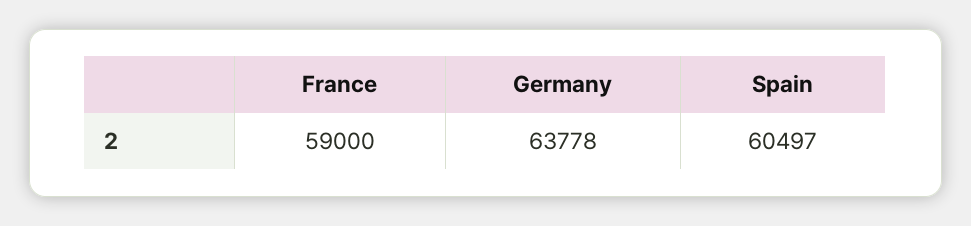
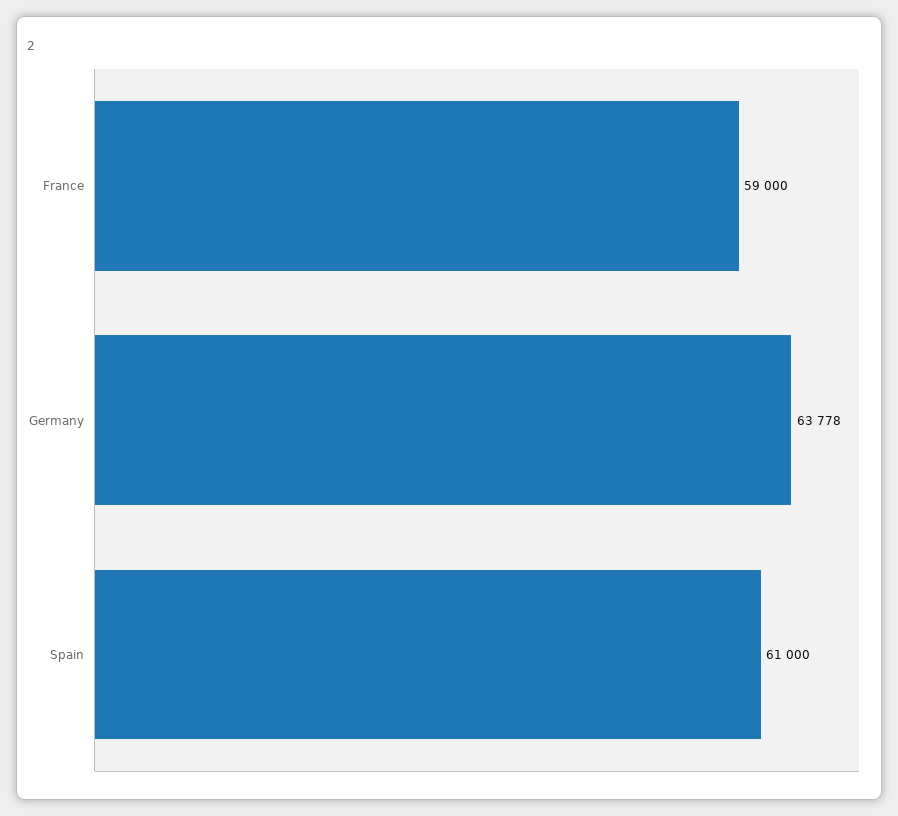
  {
    "France": 59000,
    "Germany": 63778,
-   "Spain": 60497
+   "Spain": 61000
  }

